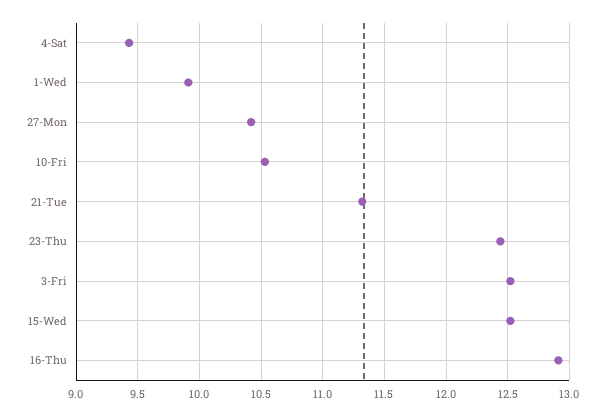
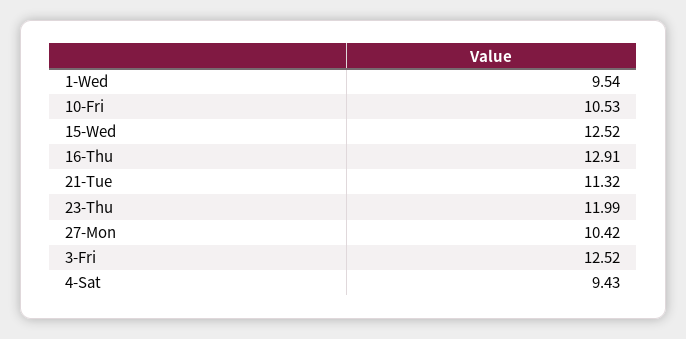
  {
    "4-Sat": 9.43,
-   "1-Wed": 9.9,
+   "1-Wed": 9.54,
    "27-Mon": 10.42,
    "10-Fri": 10.53,
    "21-Tue": 11.32,
-   "23-Thu": 12.45,
+   "23-Thu": 11.99,
    "3-Fri": 12.52,
    "15-Wed": 12.52,
    "16-Thu": 12.91
  }

